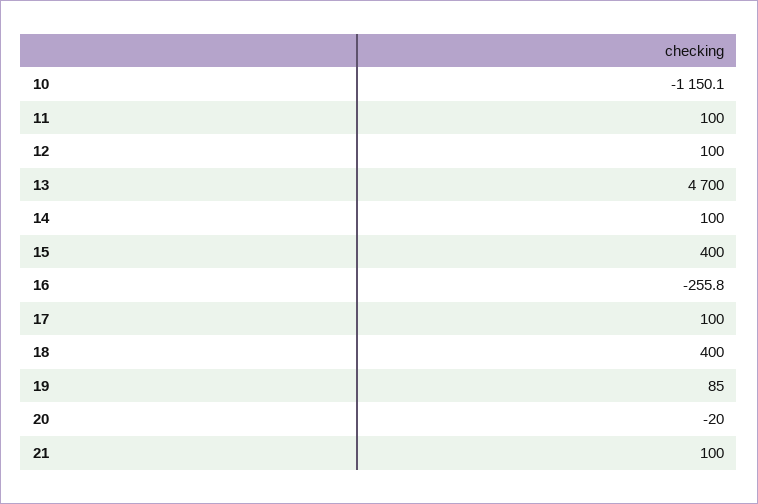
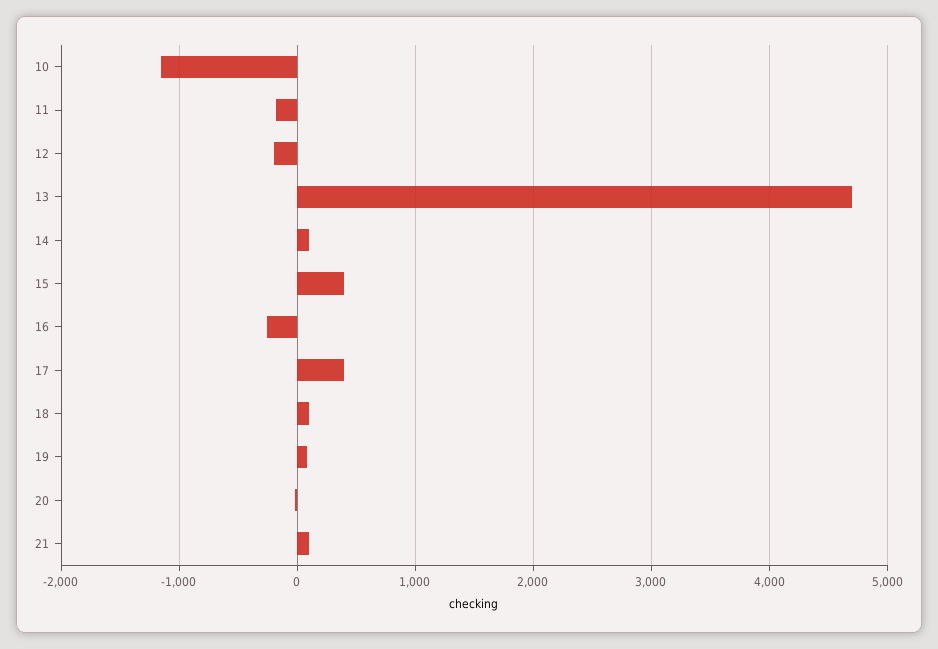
  {
    "10": -1150.1,
-   "11": 100,
+   "11": -200,
-   "12": 100,
+   "12": -200,
    "13": 4700,
    "14": 100,
    "15": 400,
    "16": -255.8,
-   "17": 100,
+   "17": 400,
-   "18": 400,
+   "18": 100,
    "19": 85,
    "20": -20,
    "21": 100
  }

